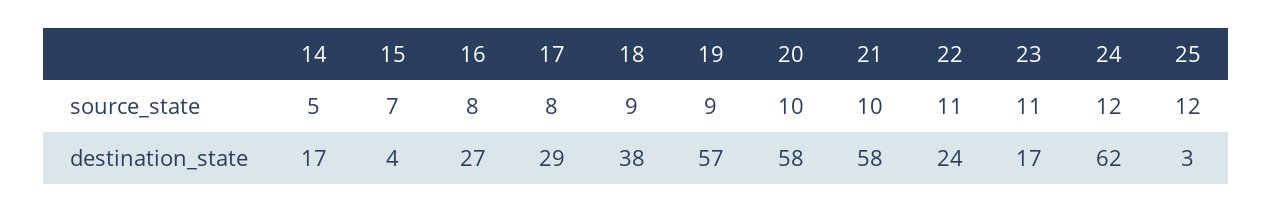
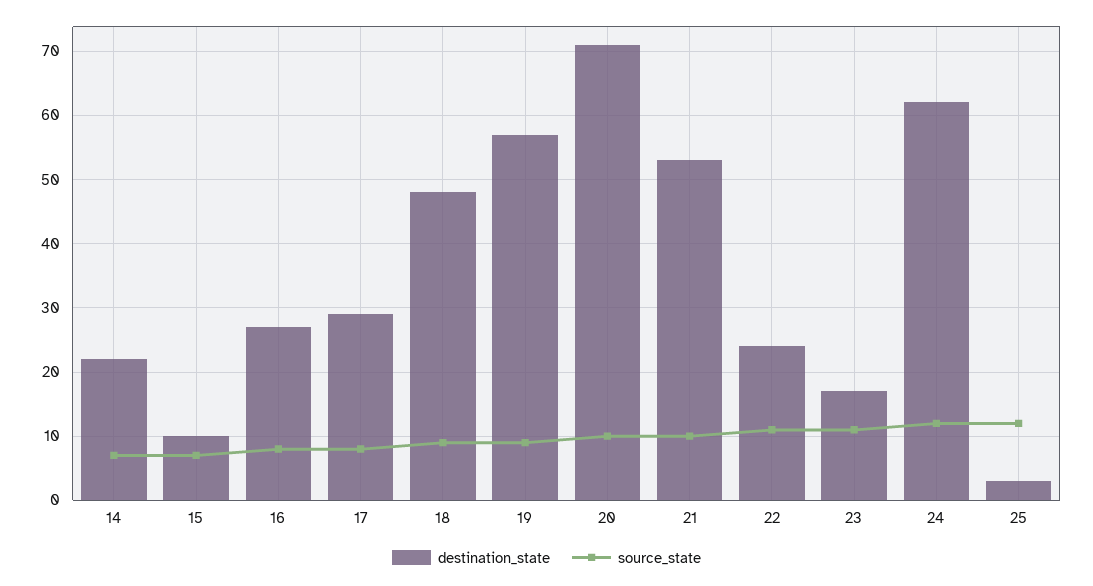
  {
    "source_state": {
-     "14": 5,
+     "14": 7,
      "15": 7,
      "16": 8,
      "17": 8,
      "18": 9,
      "19": 9,
      "20": 10,
      "21": 10,
      "22": 11,
      "23": 11,
      "24": 12,
      "25": 12
    },
    "destination_state": {
-     "14": 17,
+     "14": 22,
-     "15": 4,
+     "15": 10,
      "16": 27,
      "17": 29,
-     "18": 38,
+     "18": 48,
      "19": 57,
-     "20": 58,
+     "20": 71,
-     "21": 58,
+     "21": 53,
      "22": 24,
      "23": 17,
      "24": 62,
      "25": 3
    }
  }

